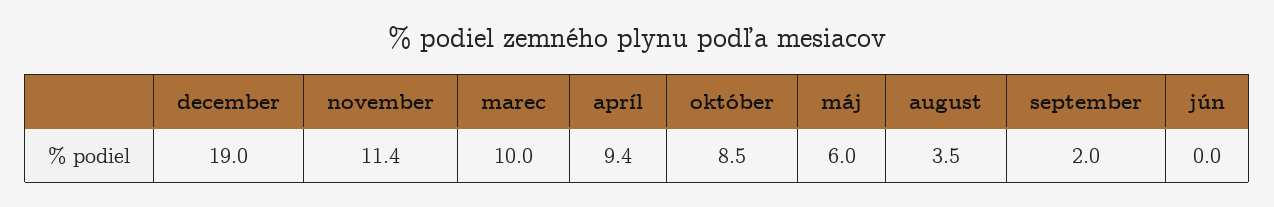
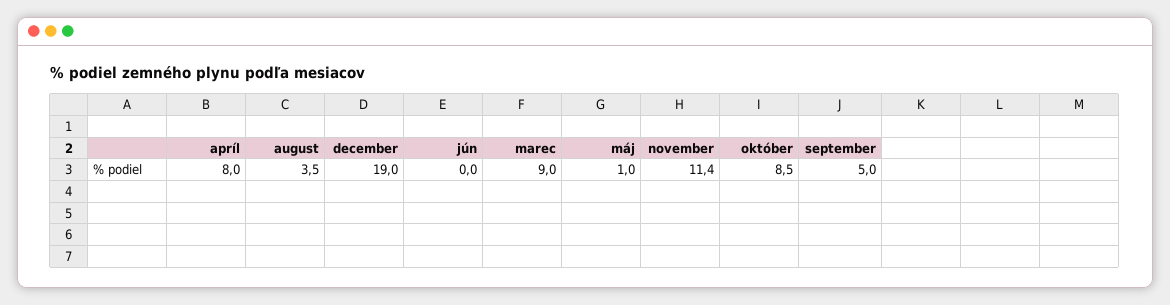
  {
    "december": 19,
    "november": 11.4,
-   "marec": 10,
+   "marec": 9,
-   "apríl": 9.4,
+   "apríl": 8,
    "október": 8.5,
-   "máj": 6,
+   "máj": 1,
    "august": 3.5,
-   "september": 2,
+   "september": 5,
    "jún": 0
  }

